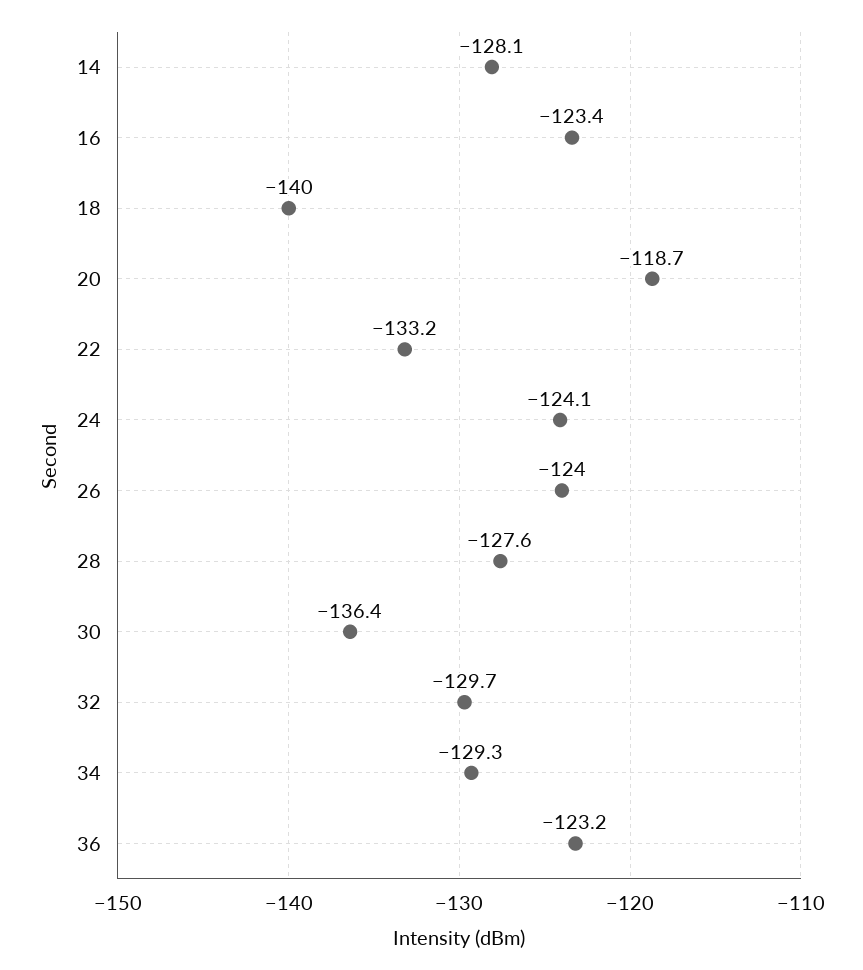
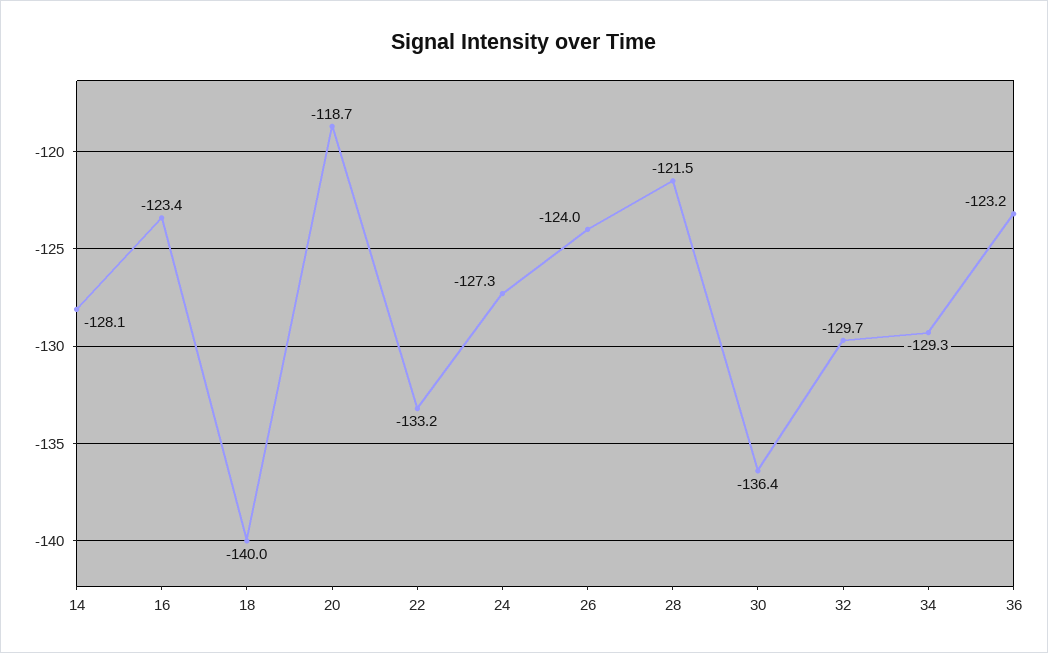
  {
    "14": -128.1,
    "16": -123.4,
    "18": -140,
    "20": -118.7,
    "22": -133.2,
-   "24": -124.1,
+   "24": -127.3,
    "26": -124,
-   "28": -127.6,
+   "28": -121.5,
    "30": -136.4,
    "32": -129.7,
    "34": -129.3,
    "36": -123.2
  }

